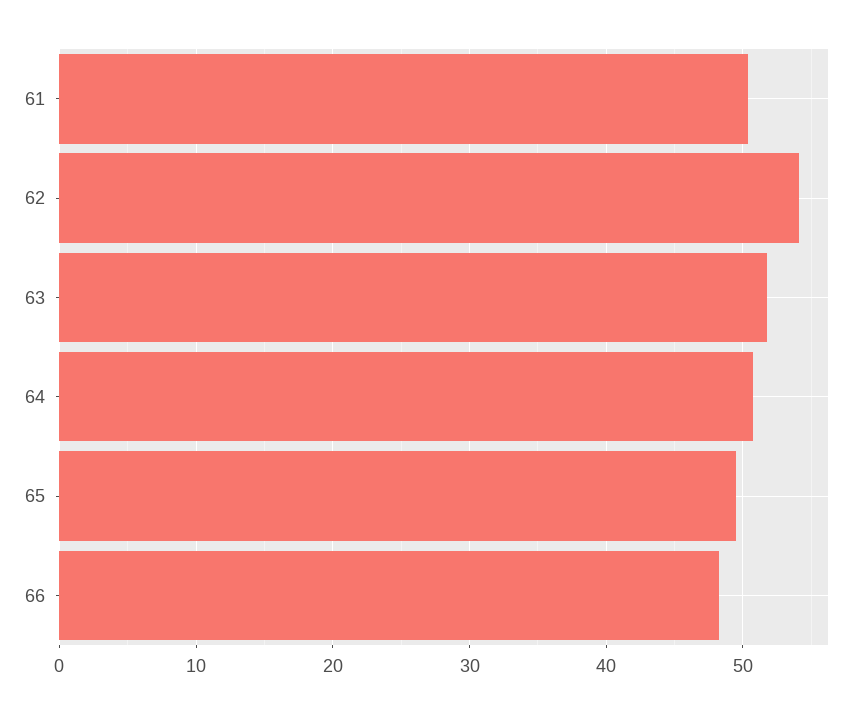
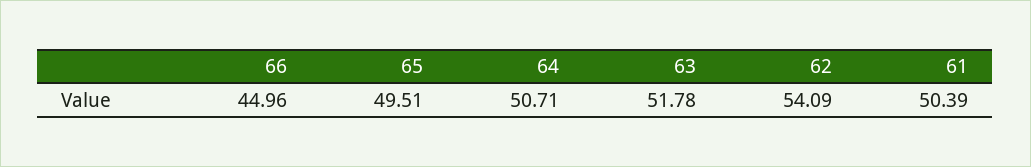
  {
    "61": 50.39,
    "62": 54.09,
    "63": 51.78,
    "64": 50.71,
    "65": 49.51,
-   "66": 48
+   "66": 44.96
  }

